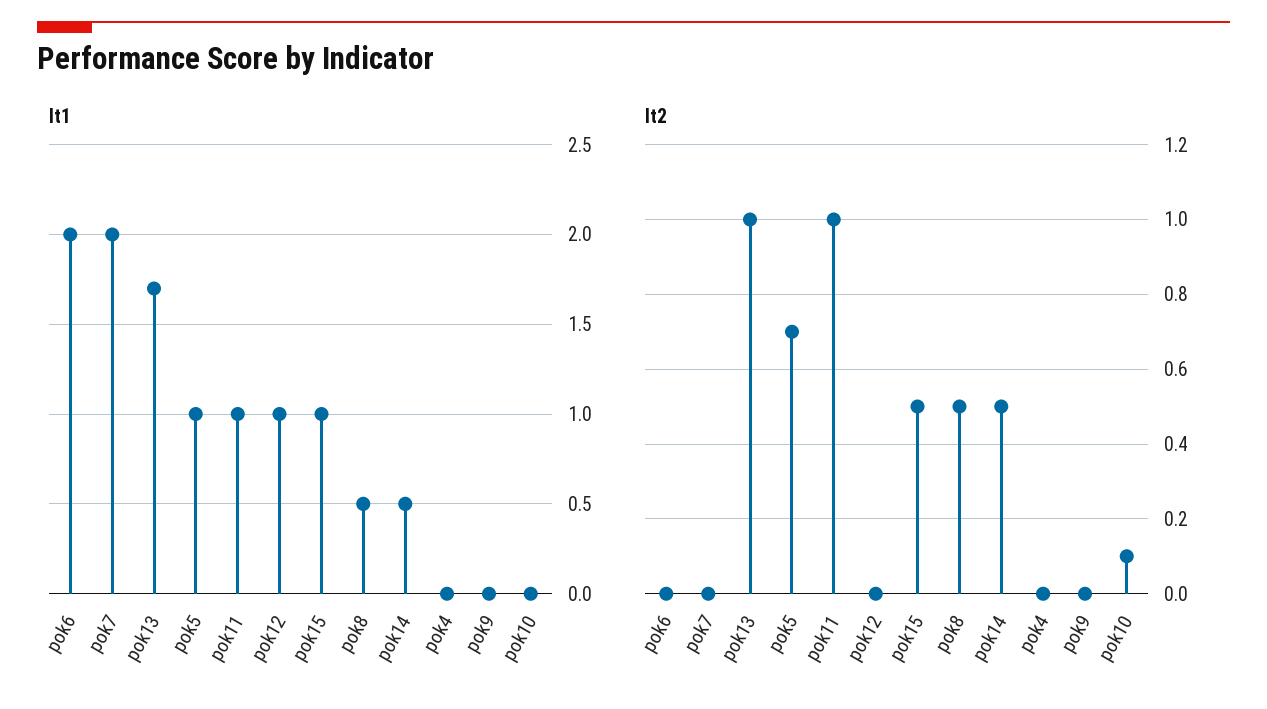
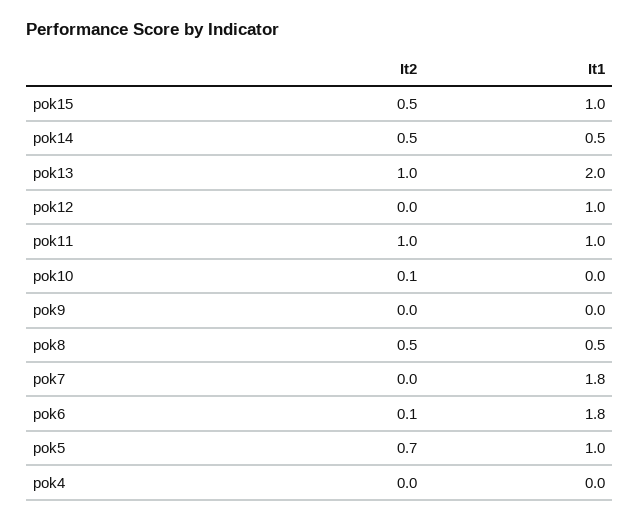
  {
    "It1": {
-     "pok6": 2,
+     "pok6": 1.8,
-     "pok7": 2,
+     "pok7": 1.8,
-     "pok13": 1.7,
+     "pok13": 2,
      "pok5": 1,
      "pok11": 1,
      "pok12": 1,
      "pok15": 1,
      "pok8": 0.5,
      "pok14": 0.5,
      "pok4": 0,
      "pok9": 0,
      "pok10": 0
    },
    "It2": {
-     "pok6": 0,
+     "pok6": 0.1,
      "pok7": 0,
      "pok13": 1,
      "pok5": 0.7,
      "pok11": 1,
      "pok12": 0,
      "pok15": 0.5,
      "pok8": 0.5,
      "pok14": 0.5,
      "pok4": 0,
      "pok9": 0,
      "pok10": 0.1
    }
  }

